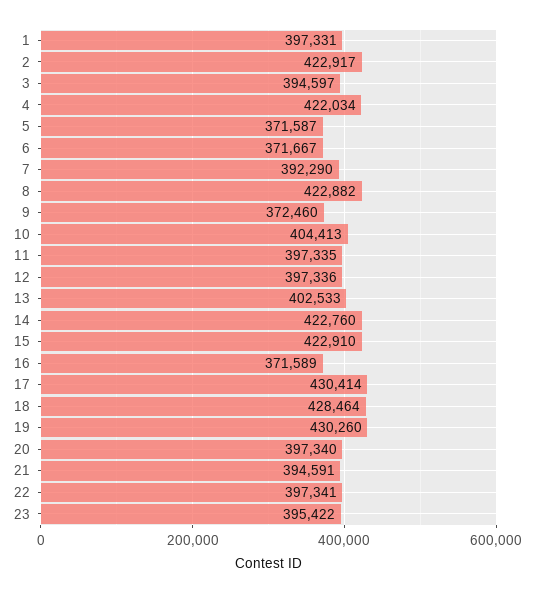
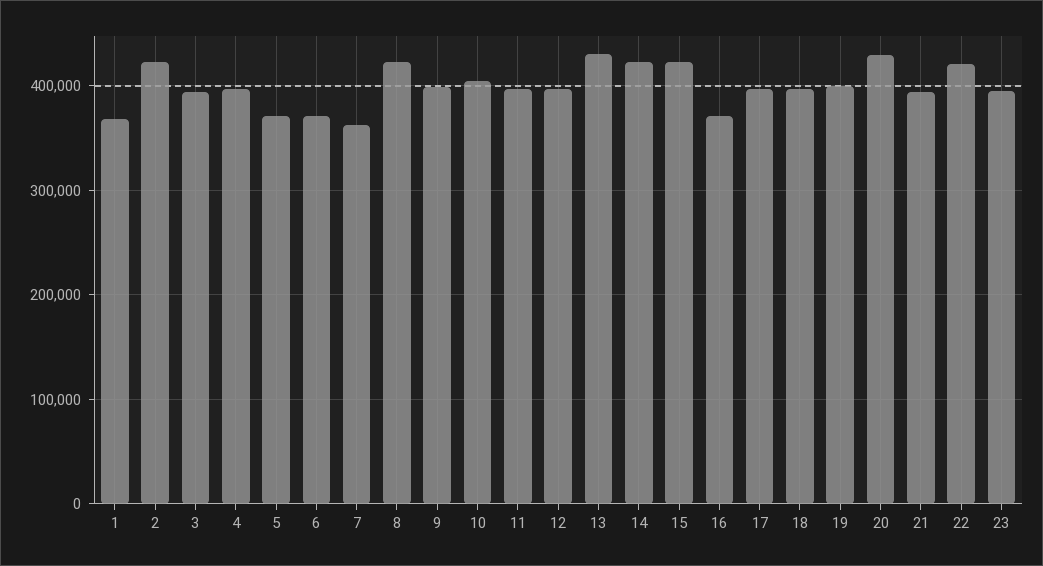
  {
-   "1": 397331,
+   "1": 370000,
    "2": 422917,
    "3": 394597,
-   "4": 422034,
+   "4": 400000,
    "5": 371587,
    "6": 371667,
-   "7": 392290,
+   "7": 360000,
    "8": 422882,
-   "9": 372460,
+   "9": 400000,
    "10": 404413,
    "11": 397335,
    "12": 397336,
-   "13": 402533,
+   "13": 430000,
    "14": 422760,
    "15": 422910,
    "16": 371589,
-   "17": 430414,
+   "17": 400000,
-   "18": 428464,
+   "18": 400000,
-   "19": 430260,
+   "19": 400000,
-   "20": 397340,
+   "20": 430000,
    "21": 394591,
-   "22": 397341,
+   "22": 420000,
    "23": 395422
  }

